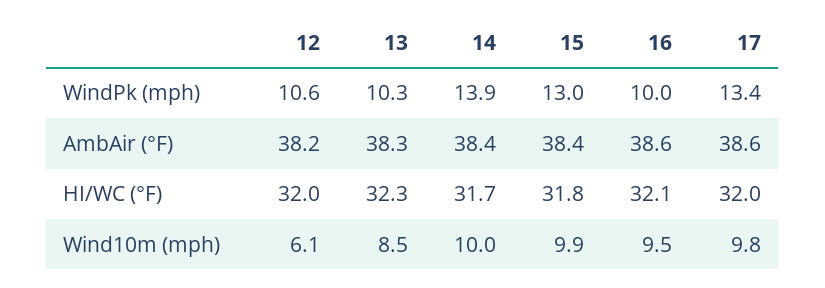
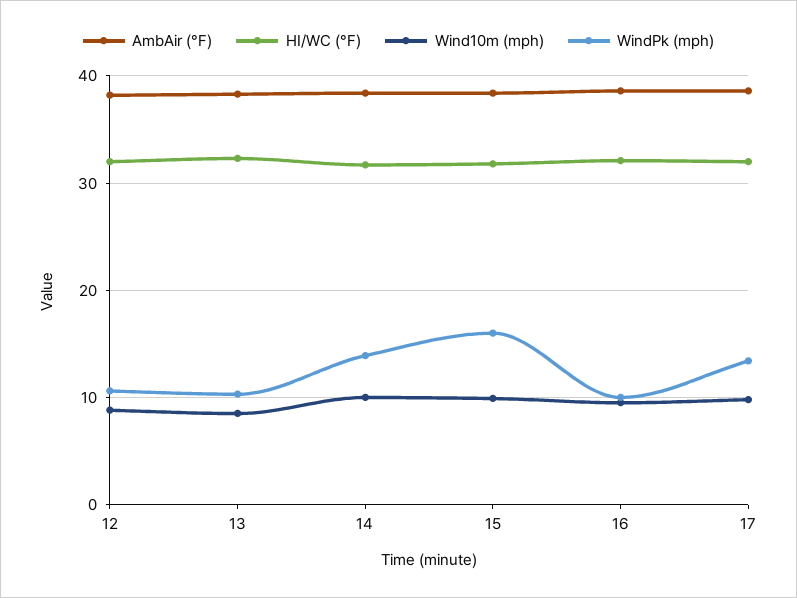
  {
    "WindPk (mph)": {
      "12": 10.6,
      "13": 10.3,
      "14": 13.9,
-     "15": 13,
+     "15": 16,
      "16": 10,
      "17": 13.4
    },
    "AmbAir (°F)": {
      "12": 38.2,
      "13": 38.3,
      "14": 38.4,
      "15": 38.4,
      "16": 38.6,
      "17": 38.6
    },
    "HI/WC (°F)": {
      "12": 32,
      "13": 32.3,
      "14": 31.7,
      "15": 31.8,
      "16": 32.1,
      "17": 32
    },
    "Wind10m (mph)": {
-     "12": 6.1,
+     "12": 9,
      "13": 8.5,
      "14": 10,
      "15": 9.9,
      "16": 9.5,
      "17": 9.8
    }
  }

